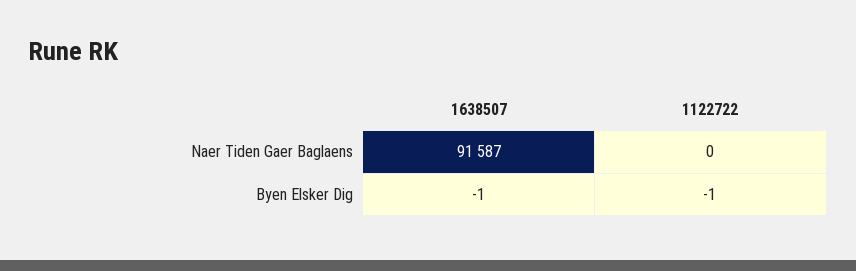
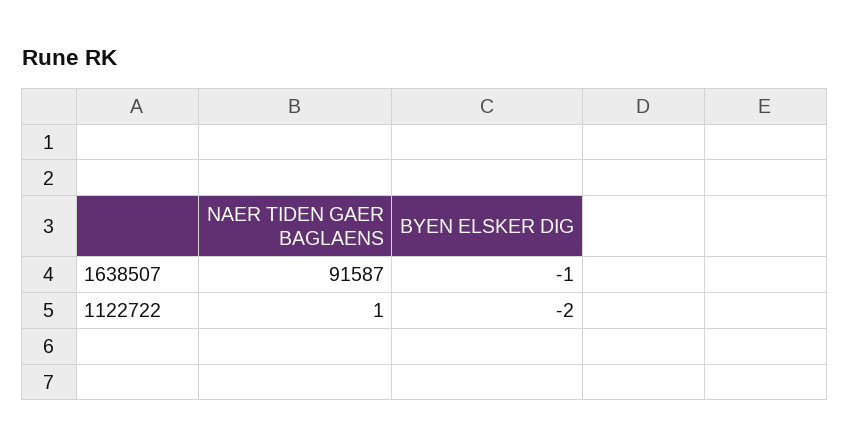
  {
    "1638507": {
      "Naer Tiden Gaer Baglaens": 91587,
      "Byen Elsker Dig": -1
    },
    "1122722": {
-     "Naer Tiden Gaer Baglaens": 0,
+     "Naer Tiden Gaer Baglaens": 1,
-     "Byen Elsker Dig": -1
+     "Byen Elsker Dig": -2
    }
  }

